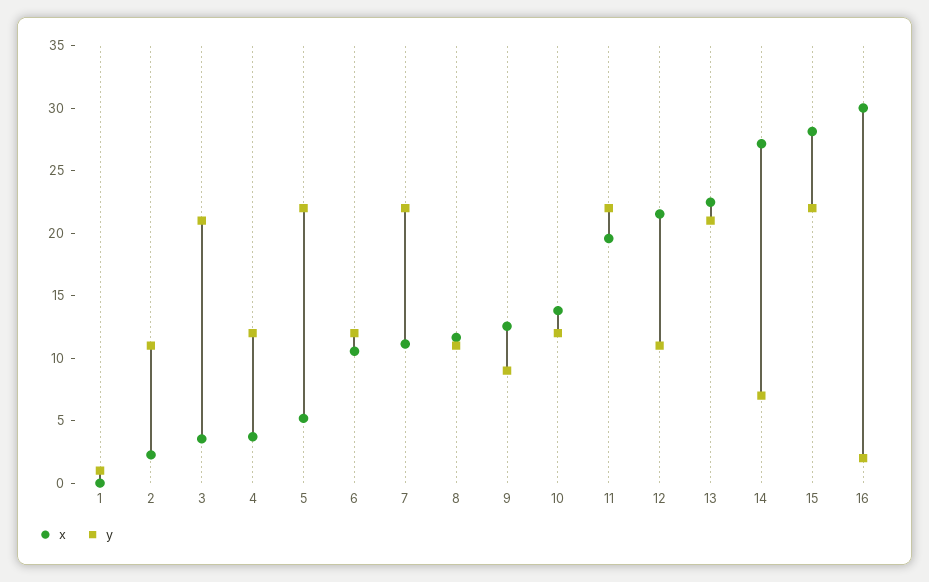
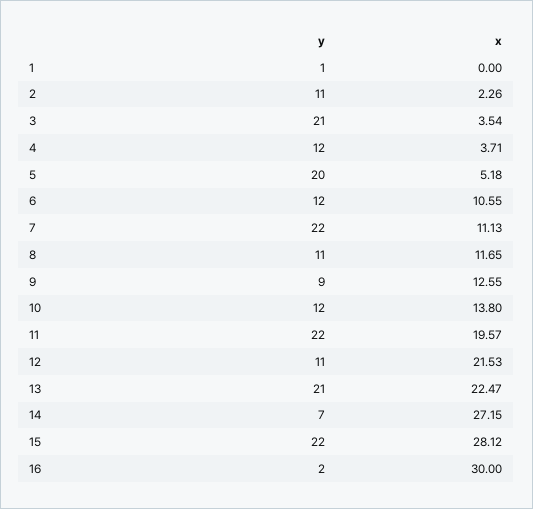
  {
    "x": {
      "1": 0,
      "2": 2.26,
      "3": 3.54,
      "4": 3.71,
      "5": 5.18,
      "6": 10.55,
      "7": 11.13,
      "8": 11.65,
      "9": 12.55,
      "10": 13.8,
      "11": 19.57,
      "12": 21.53,
      "13": 22.47,
      "14": 27.15,
      "15": 28.12,
      "16": 30
    },
    "y": {
      "1": 1,
      "2": 11,
      "3": 21,
      "4": 12,
-     "5": 22,
+     "5": 20,
      "6": 12,
      "7": 22,
      "8": 11,
      "9": 9,
      "10": 12,
      "11": 22,
      "12": 11,
      "13": 21,
      "14": 7,
      "15": 22,
      "16": 2
    }
  }

